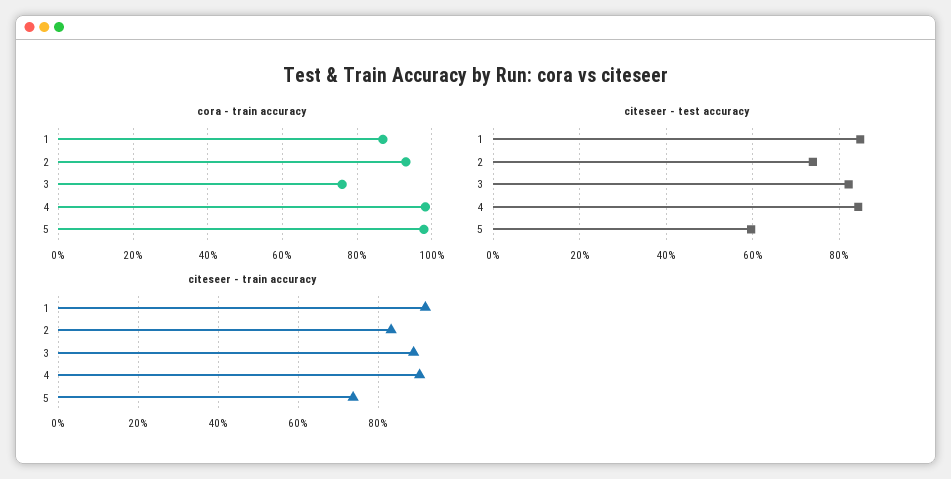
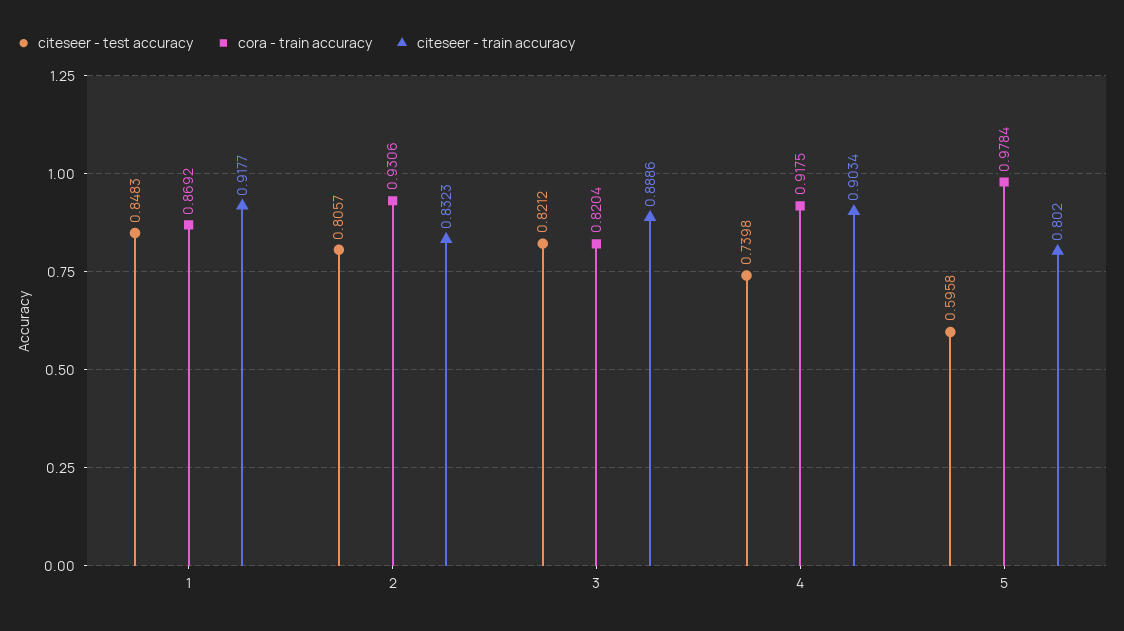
  {
    "cora - train accuracy": {
      "1": 0.8692,
      "2": 0.9306,
-     "3": 0.76,
+     "3": 0.8204,
-     "4": 0.98,
+     "4": 0.9175,
      "5": 0.9784
    },
    "citeseer - test accuracy": {
      "1": 0.8483,
-     "2": 0.74,
+     "2": 0.8057,
      "3": 0.8212,
-     "4": 0.84,
+     "4": 0.7398,
      "5": 0.5958
    },
    "citeseer - train accuracy": {
      "1": 0.9177,
      "2": 0.8323,
      "3": 0.8886,
      "4": 0.9034,
-     "5": 0.74
+     "5": 0.802
    }
  }

